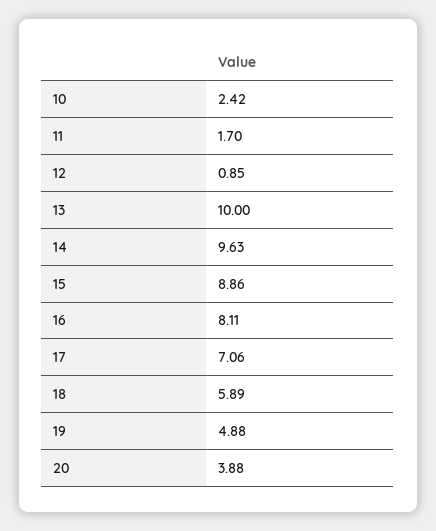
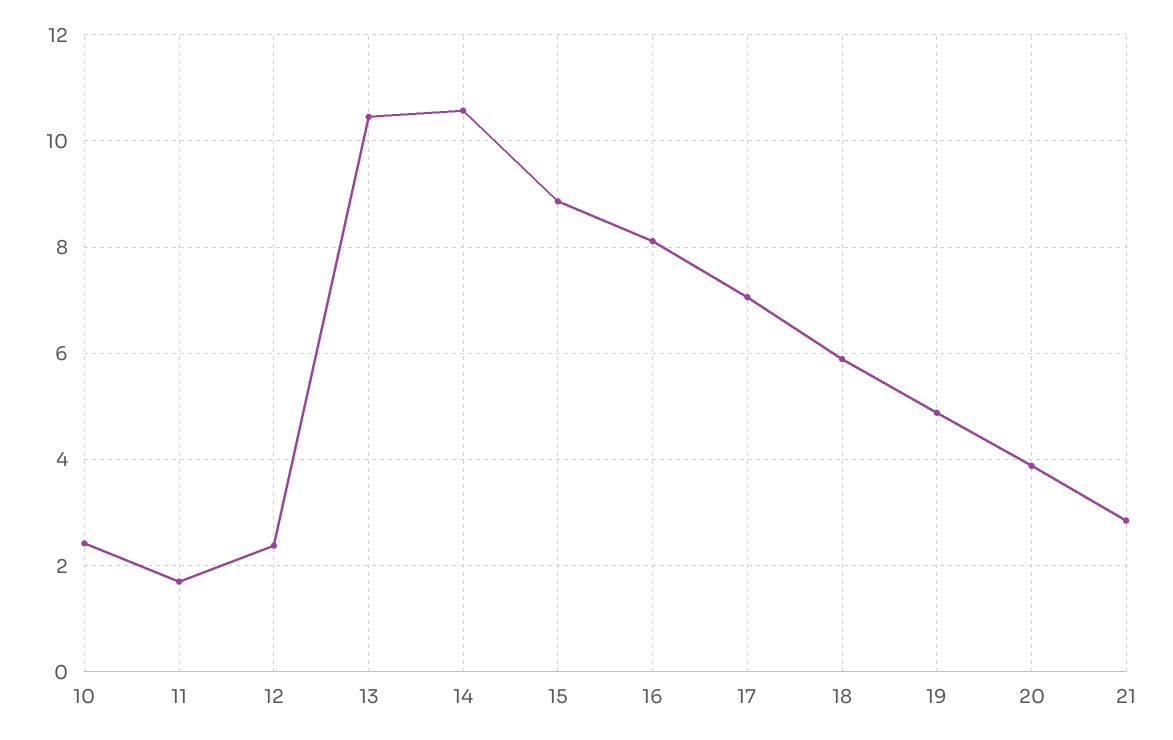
  {
    "10": 2.42,
    "11": 1.7,
-   "12": 0.85,
+   "12": 2.4,
-   "13": 10,
+   "13": 10.4,
-   "14": 9.63,
+   "14": 10.6,
    "15": 8.86,
    "16": 8.11,
    "17": 7.06,
    "18": 5.89,
    "19": 4.88,
-   "20": 3.88
+   "20": 3.88,
+   "21": 2.8
  }

